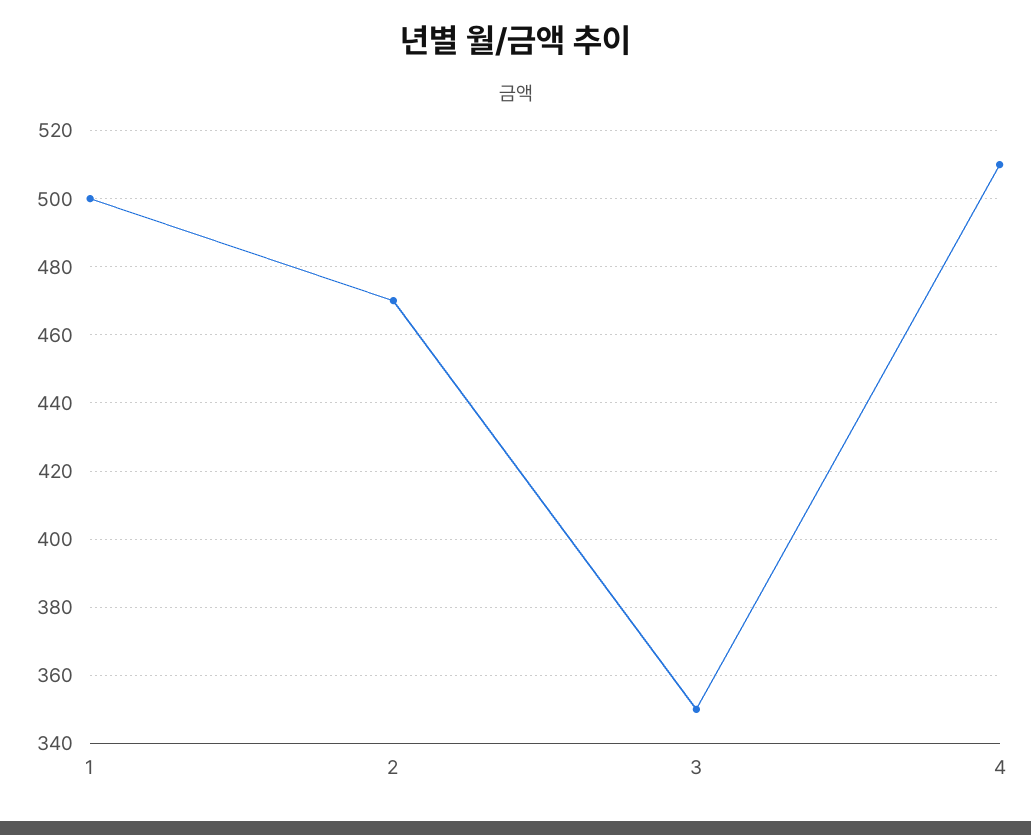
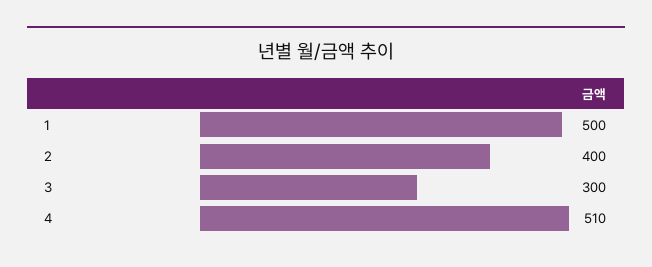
  {
    "1": 500,
-   "2": 470,
+   "2": 400,
-   "3": 350,
+   "3": 300,
    "4": 510
  }

